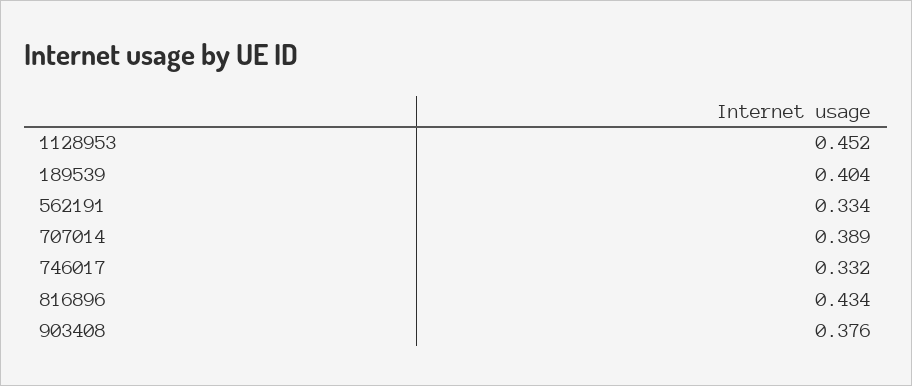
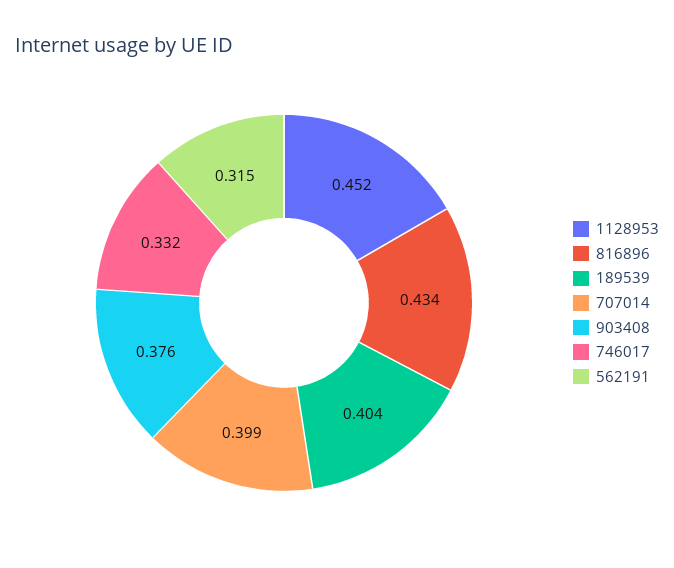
  {
    "1128953": 0.452,
    "189539": 0.404,
-   "562191": 0.334,
+   "562191": 0.315,
-   "707014": 0.389,
+   "707014": 0.399,
    "746017": 0.332,
    "816896": 0.434,
    "903408": 0.376
  }

